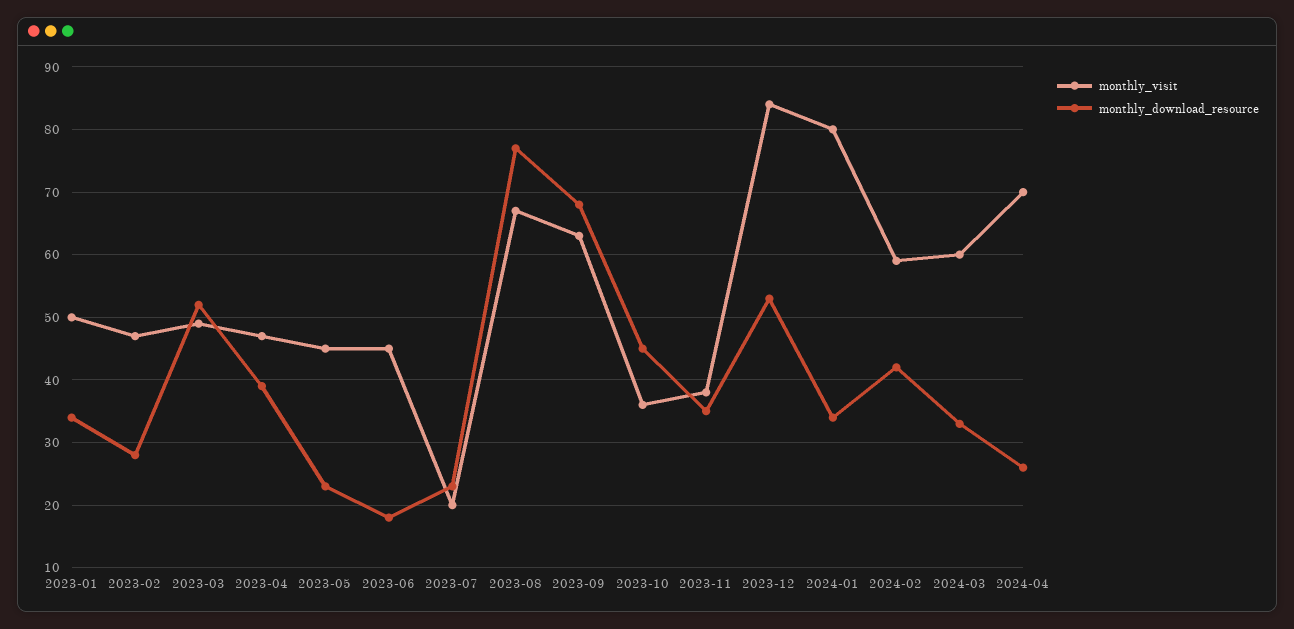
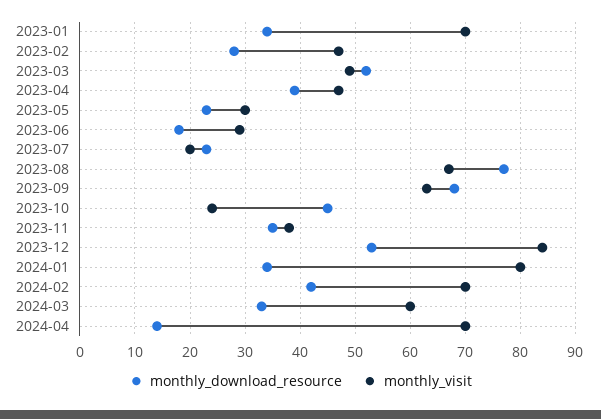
  {
    "monthly_visit": {
-     "2023-01": 50,
+     "2023-01": 70,
      "2023-02": 47,
      "2023-03": 49,
      "2023-04": 47,
-     "2023-05": 45,
+     "2023-05": 30,
-     "2023-06": 45,
+     "2023-06": 30,
      "2023-07": 20,
      "2023-08": 67,
      "2023-09": 63,
-     "2023-10": 36,
+     "2023-10": 25,
      "2023-11": 38,
      "2023-12": 84,
      "2024-01": 80,
-     "2024-02": 59,
+     "2024-02": 70,
      "2024-03": 60,
      "2024-04": 70
    },
    "monthly_download_resource": {
      "2023-01": 34,
      "2023-02": 28,
      "2023-03": 52,
      "2023-04": 39,
      "2023-05": 23,
      "2023-06": 18,
      "2023-07": 23,
      "2023-08": 77,
      "2023-09": 68,
      "2023-10": 45,
      "2023-11": 35,
      "2023-12": 53,
      "2024-01": 34,
      "2024-02": 42,
      "2024-03": 33,
-     "2024-04": 26
+     "2024-04": 15
    }
  }

